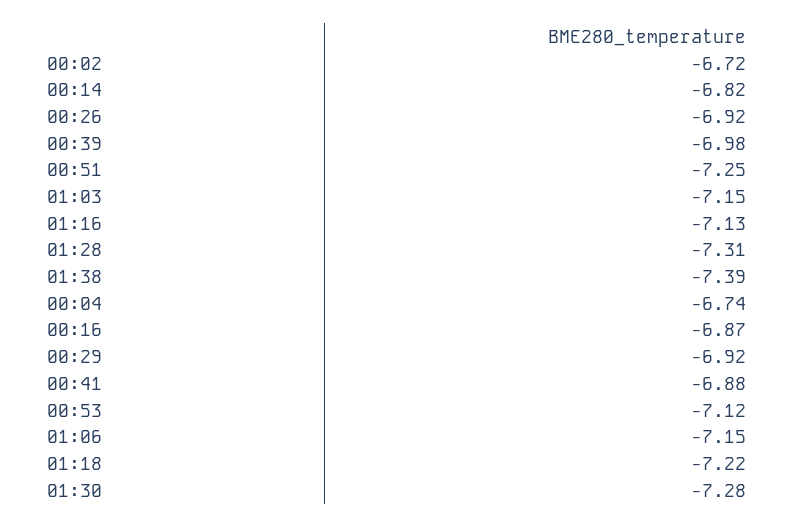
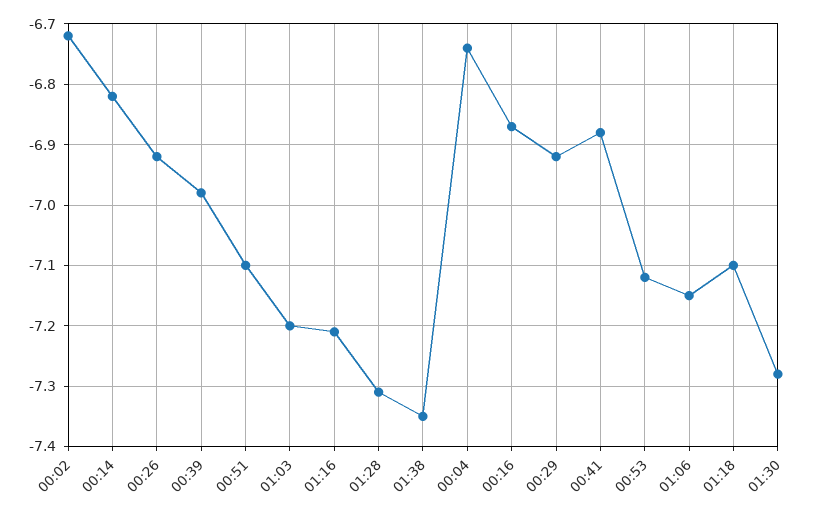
  {
    "00:02": -6.72,
    "00:14": -6.82,
    "00:26": -6.92,
    "00:39": -6.98,
-   "00:51": -7.25,
+   "00:51": -7.1,
-   "01:03": -7.15,
+   "01:03": -7.2,
-   "01:16": -7.13,
+   "01:16": -7.21,
    "01:28": -7.31,
-   "01:38": -7.39,
+   "01:38": -7.35,
    "00:04": -6.74,
    "00:16": -6.87,
    "00:29": -6.92,
    "00:41": -6.88,
    "00:53": -7.12,
    "01:06": -7.15,
-   "01:18": -7.22,
+   "01:18": -7.1,
    "01:30": -7.28
  }

